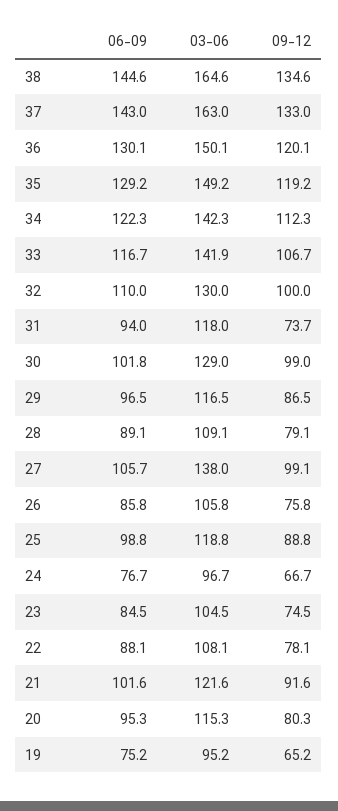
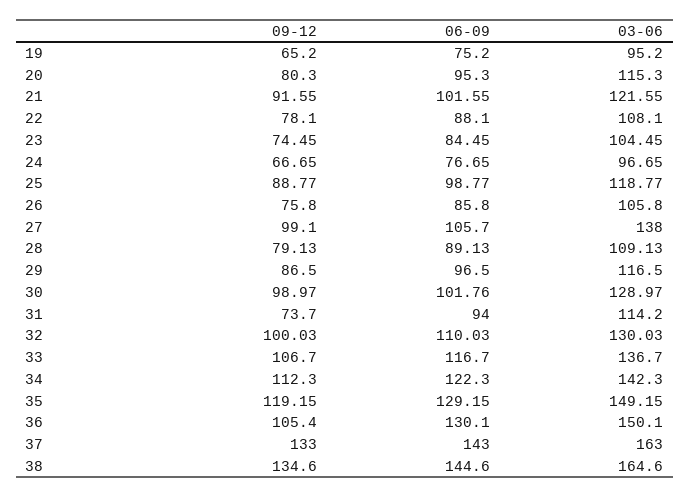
  {
    "06-09": {
      "38": 144.6,
      "37": 143,
      "36": 130.1,
      "35": 129.15,
      "34": 122.3,
      "33": 116.7,
      "32": 110.03,
      "31": 94,
      "30": 101.76,
      "29": 96.5,
      "28": 89.13,
      "27": 105.7,
      "26": 85.8,
      "25": 98.77,
      "24": 76.65,
      "23": 84.45,
      "22": 88.1,
      "21": 101.55,
      "20": 95.3,
      "19": 75.2
    },
    "03-06": {
      "38": 164.6,
      "37": 163,
      "36": 150.1,
      "35": 149.15,
      "34": 142.3,
-     "33": 141.9,
+     "33": 136.7,
      "32": 130.03,
-     "31": 118,
+     "31": 114.2,
      "30": 128.97,
      "29": 116.5,
      "28": 109.13,
      "27": 138,
      "26": 105.8,
      "25": 118.77,
      "24": 96.65,
      "23": 104.45,
      "22": 108.1,
      "21": 121.55,
      "20": 115.3,
      "19": 95.2
    },
    "09-12": {
      "38": 134.6,
      "37": 133,
-     "36": 120.1,
+     "36": 105.4,
      "35": 119.15,
      "34": 112.3,
      "33": 106.7,
      "32": 100.03,
      "31": 73.7,
      "30": 98.97,
      "29": 86.5,
      "28": 79.13,
      "27": 99.1,
      "26": 75.8,
      "25": 88.77,
      "24": 66.65,
      "23": 74.45,
      "22": 78.1,
      "21": 91.55,
      "20": 80.3,
      "19": 65.2
    }
  }

